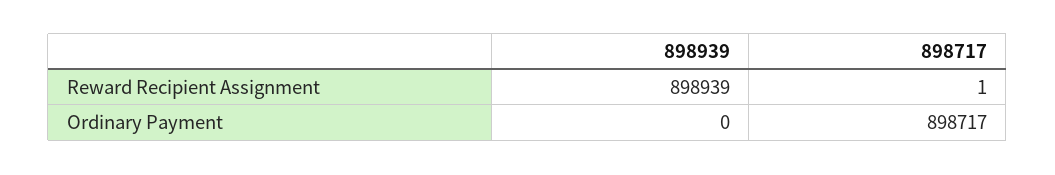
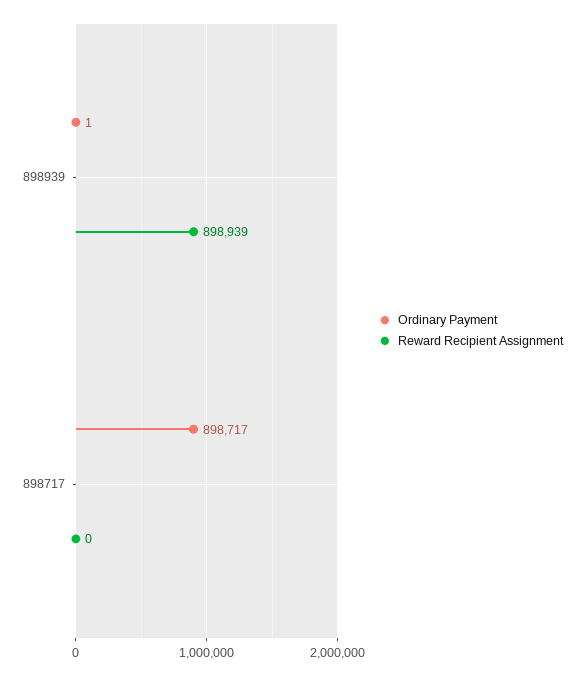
  {
    "Reward Recipient Assignment": {
      "898939": 898939,
-     "898717": 1
+     "898717": 0
    },
    "Ordinary Payment": {
-     "898939": 0,
+     "898939": 1,
      "898717": 898717
    }
  }

